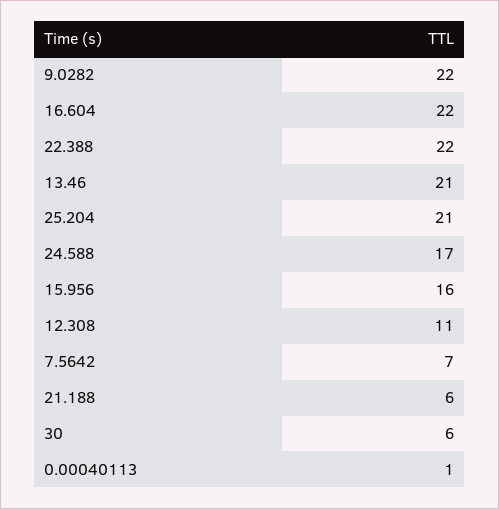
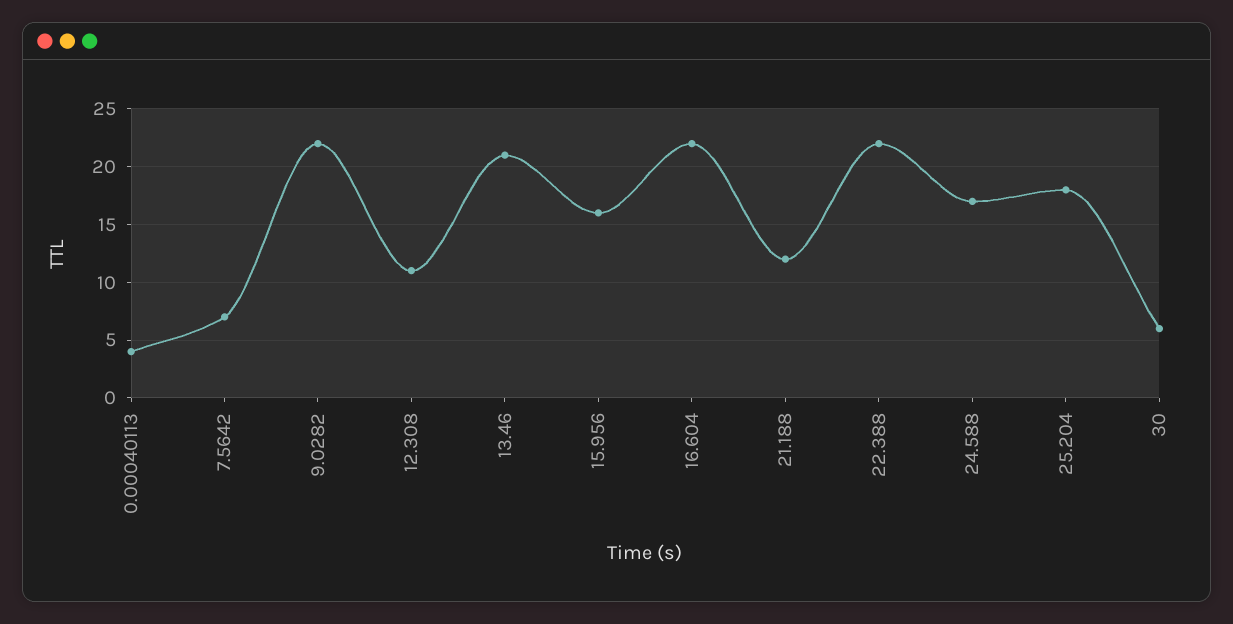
  {
    "9.0282": 22,
    "16.604": 22,
    "22.388": 22,
    "13.46": 21,
-   "25.204": 21,
+   "25.204": 18,
    "24.588": 17,
    "15.956": 16,
    "12.308": 11,
    "7.5642": 7,
-   "21.188": 6,
+   "21.188": 12,
    "30": 6,
-   "0.00040113": 1
+   "0.00040113": 4
  }

